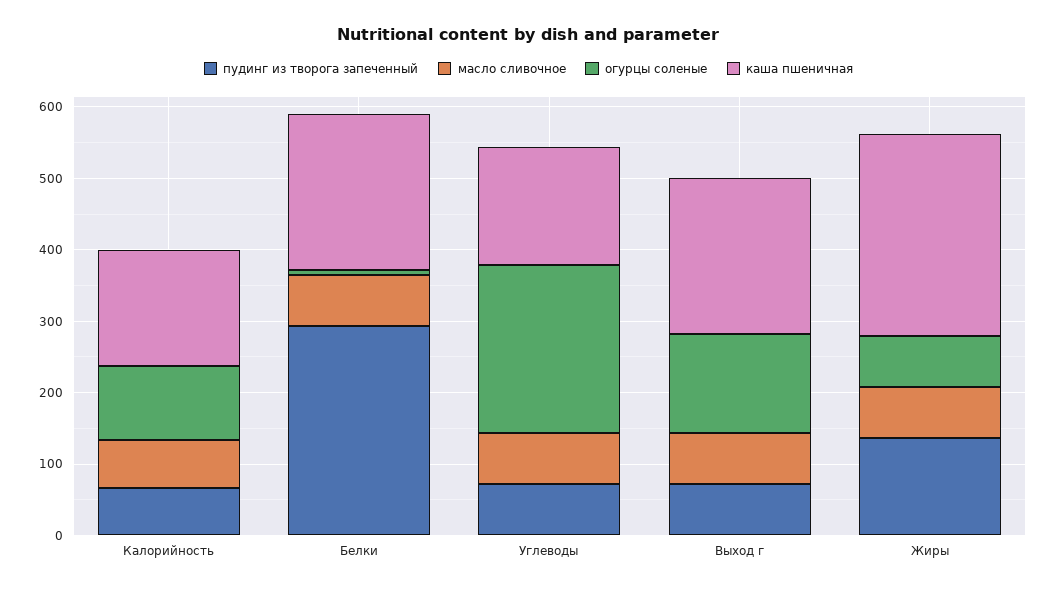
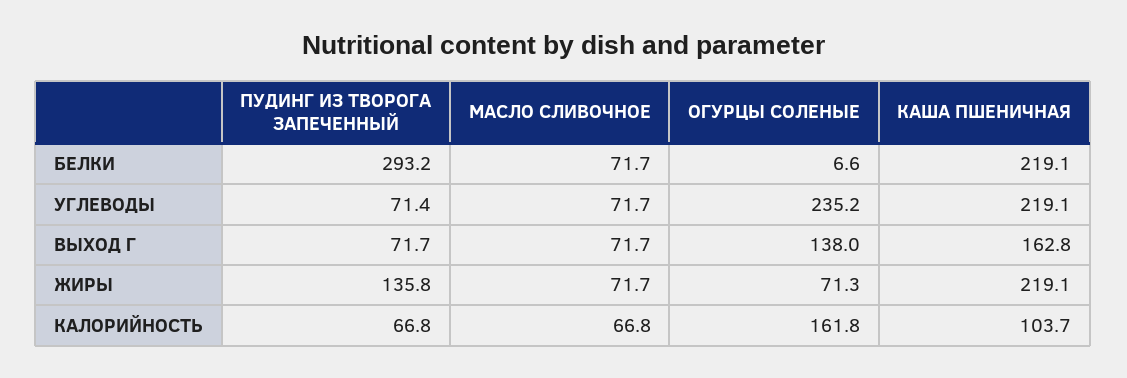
  {
    "пудинг из творога запеченный": {
      "Калорийность": 66.8,
      "Белки": 293.2,
      "Углеводы": 71.4,
      "Выход г": 71.7,
      "Жиры": 135.8
    },
    "масло сливочное": {
      "Калорийность": 66.8,
      "Белки": 71.7,
      "Углеводы": 71.7,
      "Выход г": 71.7,
      "Жиры": 71.7
    },
    "огурцы соленые": {
-     "Калорийность": 100,
+     "Калорийность": 161.8,
      "Белки": 6.6,
      "Углеводы": 235.2,
      "Выход г": 138,
      "Жиры": 71.3
    },
    "каша пшеничная": {
-     "Калорийность": 160,
+     "Калорийность": 103.7,
      "Белки": 219.1,
-     "Углеводы": 160,
+     "Углеводы": 219.1,
-     "Выход г": 220,
+     "Выход г": 162.8,
-     "Жиры": 280
+     "Жиры": 219.1
    }
  }

